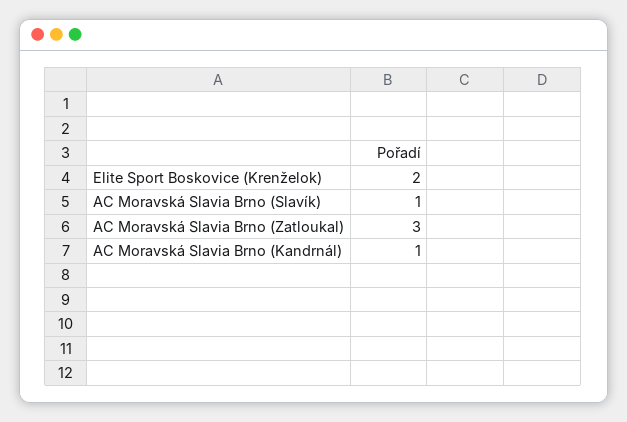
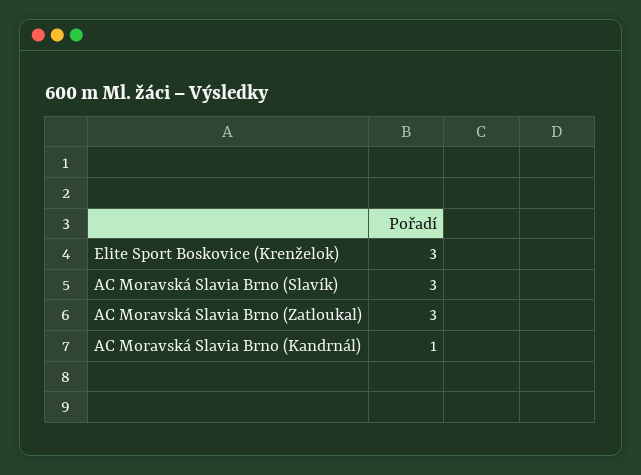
  {
-   "Elite Sport Boskovice (Krenželok)": 2,
+   "Elite Sport Boskovice (Krenželok)": 3,
-   "AC Moravská Slavia Brno (Slavík)": 1,
+   "AC Moravská Slavia Brno (Slavík)": 3,
    "AC Moravská Slavia Brno (Zatloukal)": 3,
    "AC Moravská Slavia Brno (Kandrnál)": 1
  }

